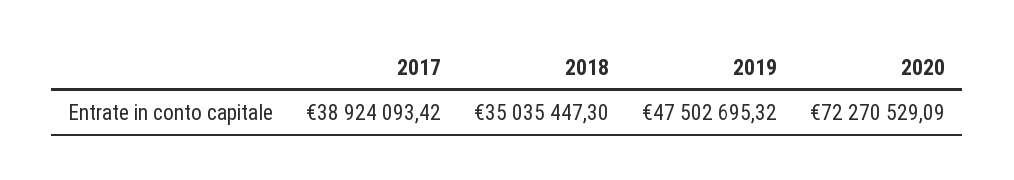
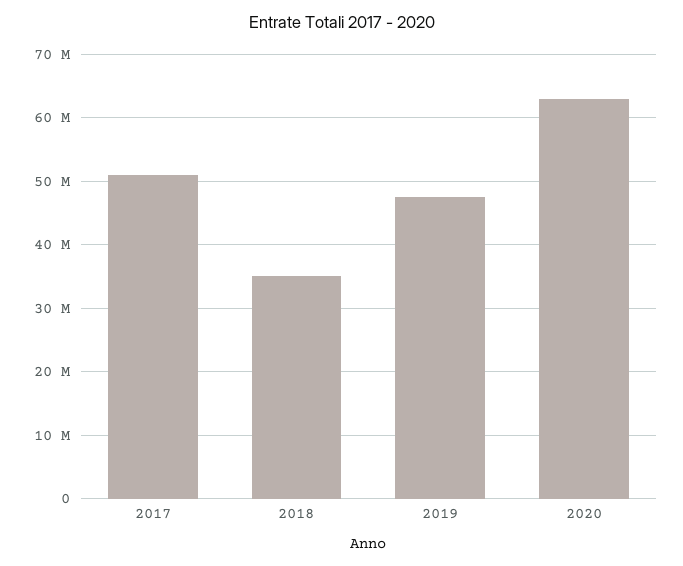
  {
-   "2017": 38924093.42,
+   "2017": 51000000,
    "2018": 35035447.3,
    "2019": 47502695.32,
-   "2020": 72270529.09
+   "2020": 63000000
  }

